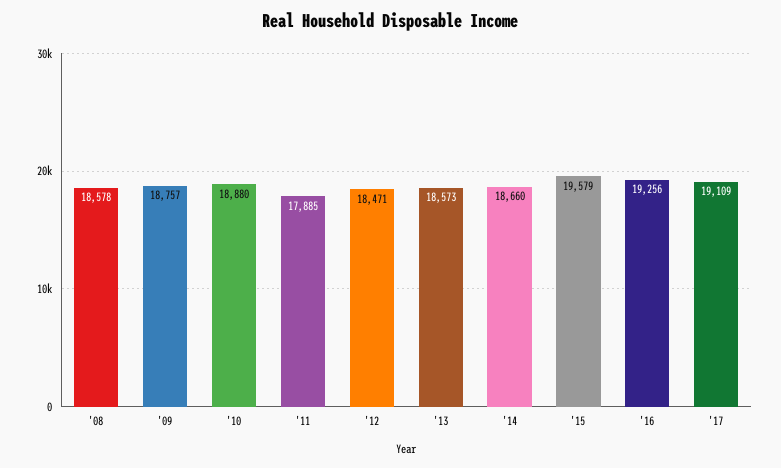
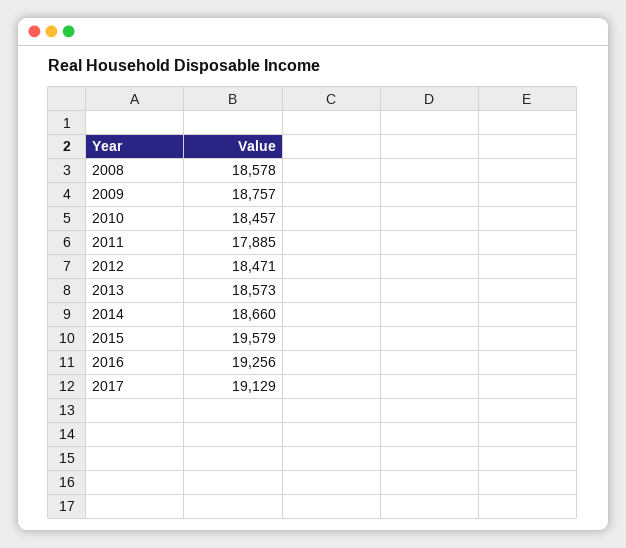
  {
    "'08": 18578,
    "'09": 18757,
-   "'10": 18880,
+   "'10": 18457,
    "'11": 17885,
    "'12": 18471,
    "'13": 18573,
    "'14": 18660,
    "'15": 19579,
    "'16": 19256,
-   "'17": 19109
+   "'17": 19129
  }

